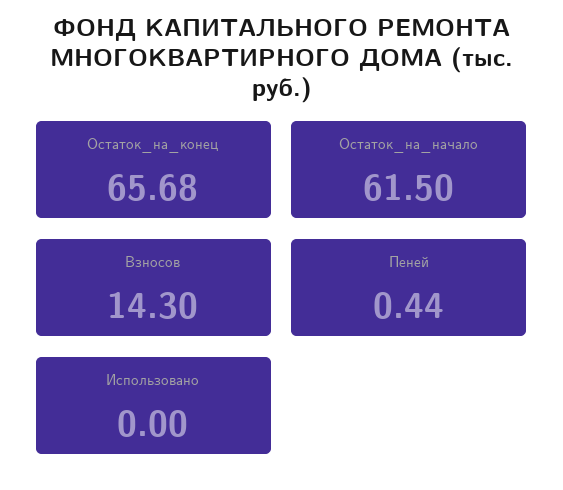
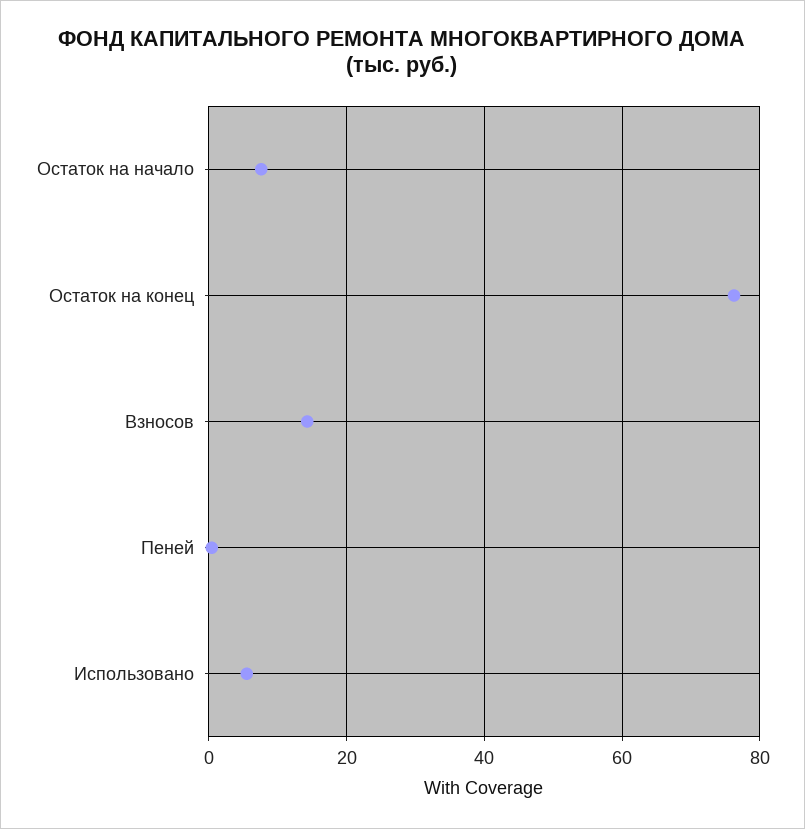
  {
-   "Остаток_на_конец": 65.68,
+   "Остаток_на_конец": 76,
-   "Остаток_на_начало": 61.5,
+   "Остаток_на_начало": 8,
    "Взносов": 14.3,
    "Пеней": 0.44,
-   "Использовано": 0
+   "Использовано": 6
  }

